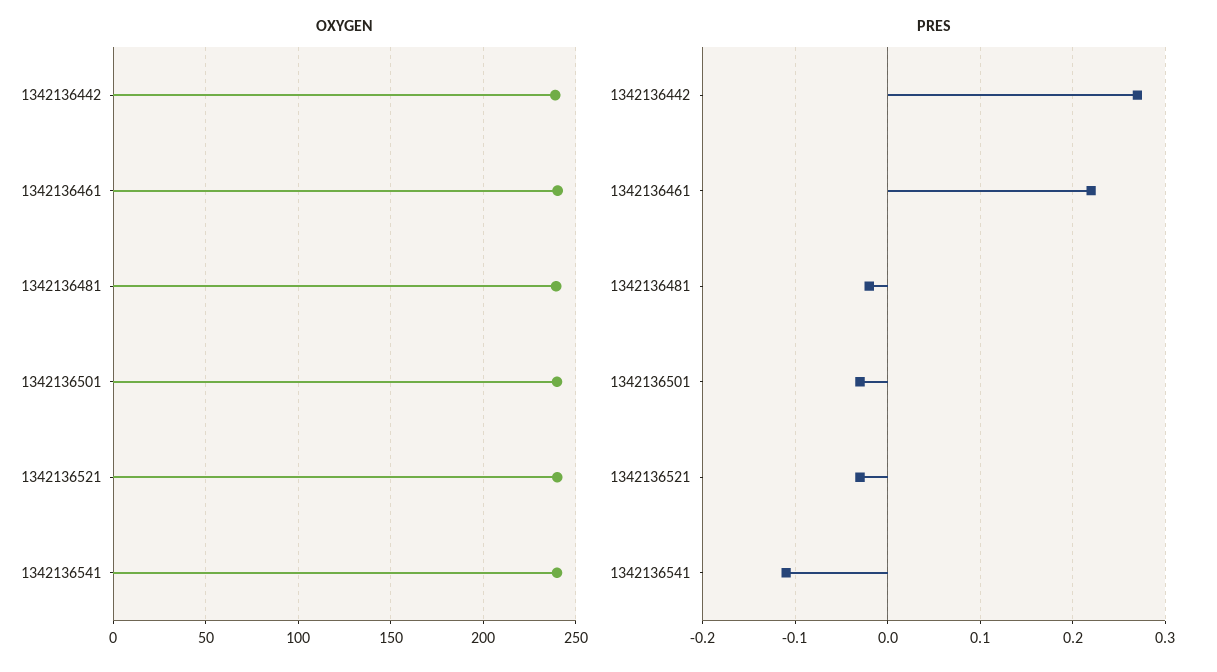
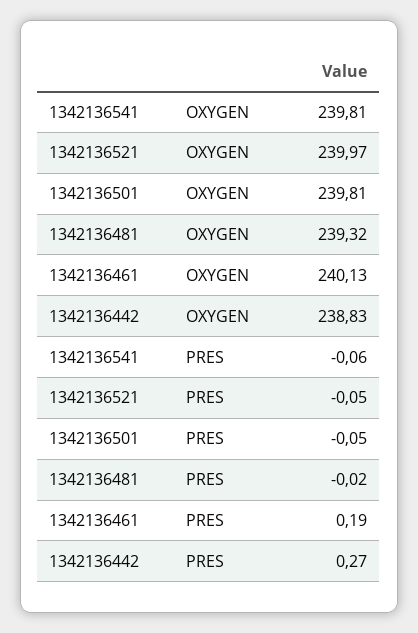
  {
    "OXYGEN": {
      "1342136442": 238.83,
      "1342136461": 240.13,
      "1342136481": 239.32,
      "1342136501": 239.81,
      "1342136521": 239.97,
      "1342136541": 239.81
    },
    "PRES": {
      "1342136442": 0.27,
-     "1342136461": 0.22,
+     "1342136461": 0.19,
      "1342136481": -0.02,
-     "1342136501": -0.03,
+     "1342136501": -0.05,
-     "1342136521": -0.03,
+     "1342136521": -0.05,
-     "1342136541": -0.11
+     "1342136541": -0.06
    }
  }

